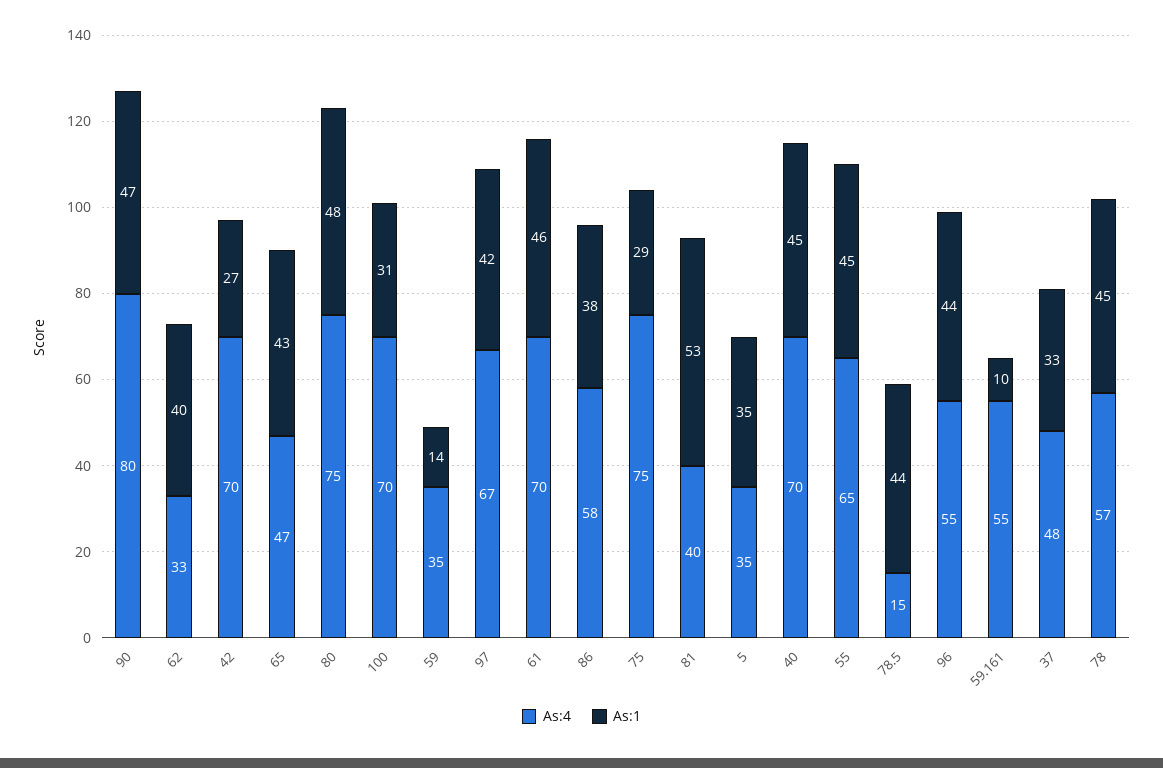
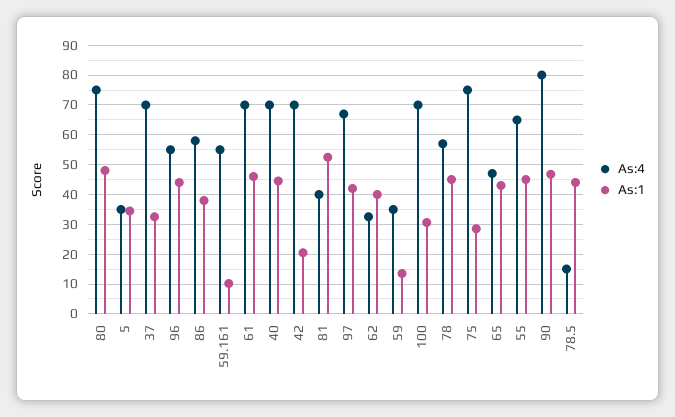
  {
    "As:4": {
      "90": 80,
      "62": 33,
      "42": 70,
      "65": 47,
      "80": 75,
      "100": 70,
      "59": 35,
      "97": 67,
      "61": 70,
      "86": 58,
      "75": 75,
      "81": 40,
      "5": 35,
      "40": 70,
      "55": 65,
      "78.5": 15,
      "96": 55,
      "59.161": 55,
-     "37": 48,
+     "37": 70,
      "78": 57
    },
    "As:1": {
      "90": 47,
      "62": 40,
-     "42": 27,
+     "42": 20,
      "65": 43,
      "80": 48,
      "100": 31,
      "59": 14,
      "97": 42,
      "61": 46,
      "86": 38,
      "75": 29,
      "81": 53,
      "5": 35,
      "40": 45,
      "55": 45,
      "78.5": 44,
      "96": 44,
      "59.161": 10,
      "37": 33,
      "78": 45
    }
  }

